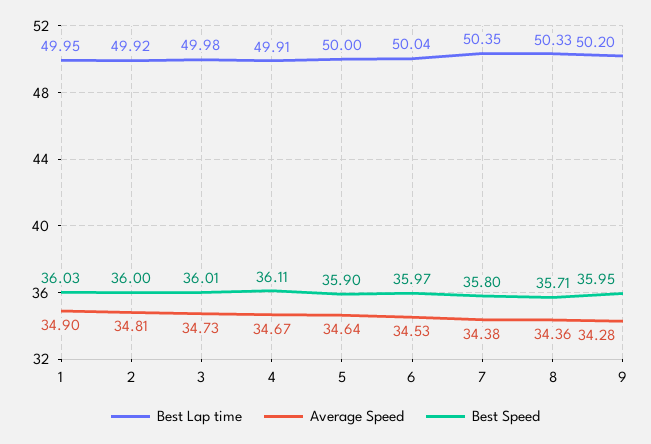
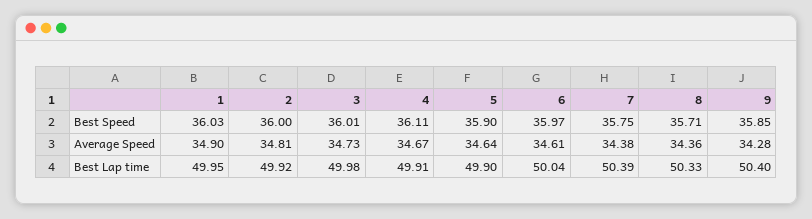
  {
    "Best Lap time": {
      "1": 49.95,
      "2": 49.92,
      "3": 49.98,
      "4": 49.91,
-     "5": 50,
+     "5": 49.9,
      "6": 50.04,
-     "7": 50.35,
+     "7": 50.39,
      "8": 50.33,
-     "9": 50.2
+     "9": 50.4
    },
    "Average Speed": {
      "1": 34.9,
      "2": 34.81,
      "3": 34.73,
      "4": 34.67,
      "5": 34.64,
-     "6": 34.53,
+     "6": 34.61,
      "7": 34.38,
      "8": 34.36,
      "9": 34.28
    },
    "Best Speed": {
      "1": 36.03,
      "2": 36,
      "3": 36.01,
      "4": 36.11,
      "5": 35.9,
      "6": 35.97,
-     "7": 35.8,
+     "7": 35.75,
      "8": 35.71,
-     "9": 35.95
+     "9": 35.85
    }
  }

